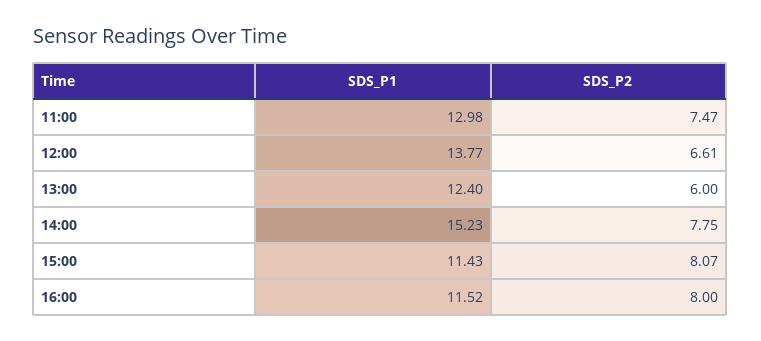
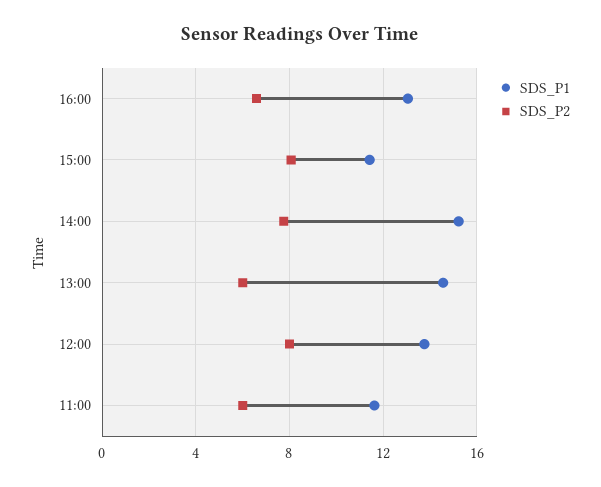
  {
    "SDS_P1": {
-     "11:00": 12.98,
+     "11:00": 11.5,
      "12:00": 13.77,
-     "13:00": 12.4,
+     "13:00": 14.5,
      "14:00": 15.23,
      "15:00": 11.43,
-     "16:00": 11.52
+     "16:00": 13
    },
    "SDS_P2": {
-     "11:00": 7.47,
+     "11:00": 6,
-     "12:00": 6.61,
+     "12:00": 8,
      "13:00": 6,
      "14:00": 7.75,
      "15:00": 8.07,
-     "16:00": 8
+     "16:00": 6.5
    }
  }

